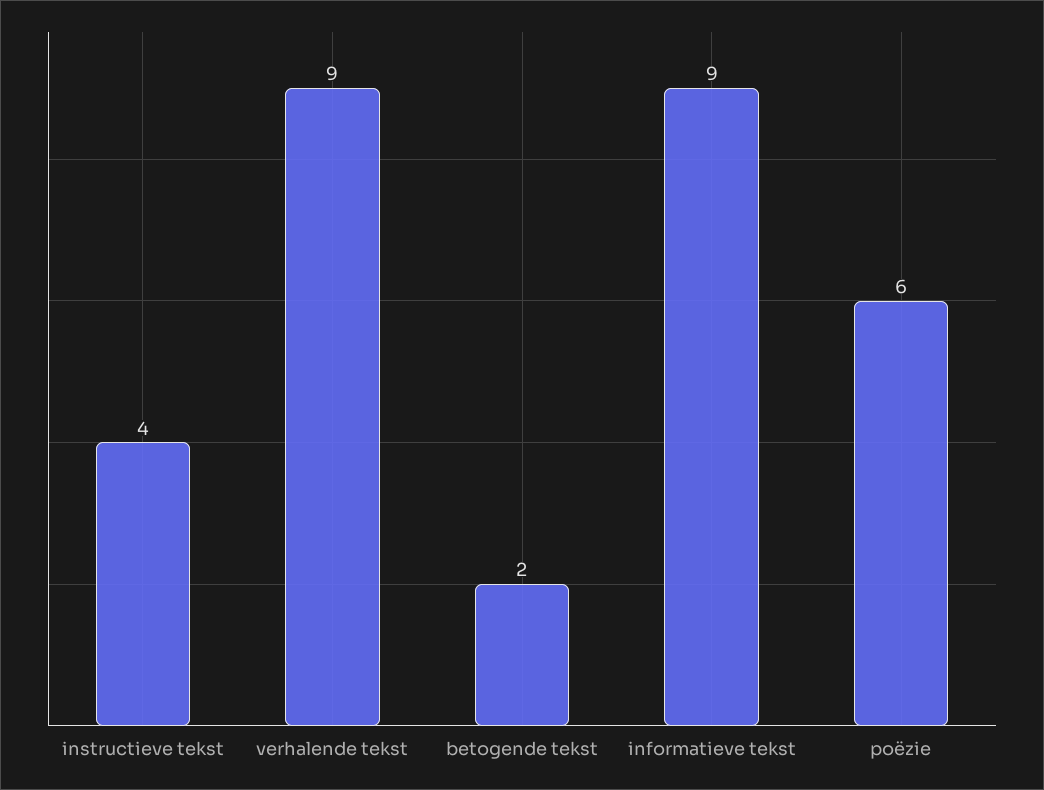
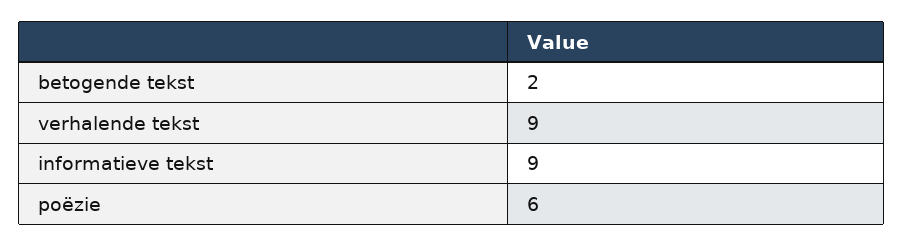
  {
-   "instructieve tekst": 4,
    "verhalende tekst": 9,
    "betogende tekst": 2,
    "informatieve tekst": 9,
    "poëzie": 6
  }

